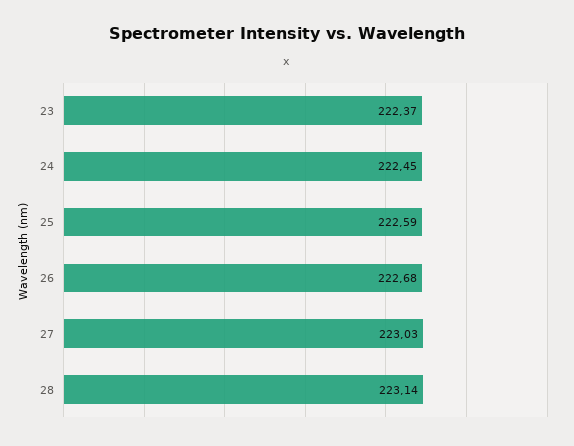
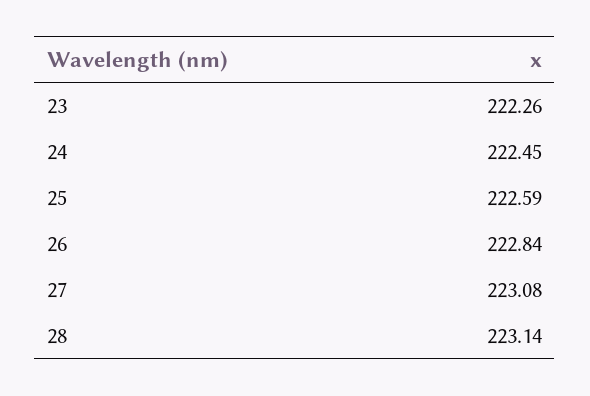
  {
-   "23": 222.37,
+   "23": 222.26,
    "24": 222.45,
    "25": 222.59,
-   "26": 222.68,
+   "26": 222.84,
-   "27": 223.03,
+   "27": 223.08,
    "28": 223.14
  }

